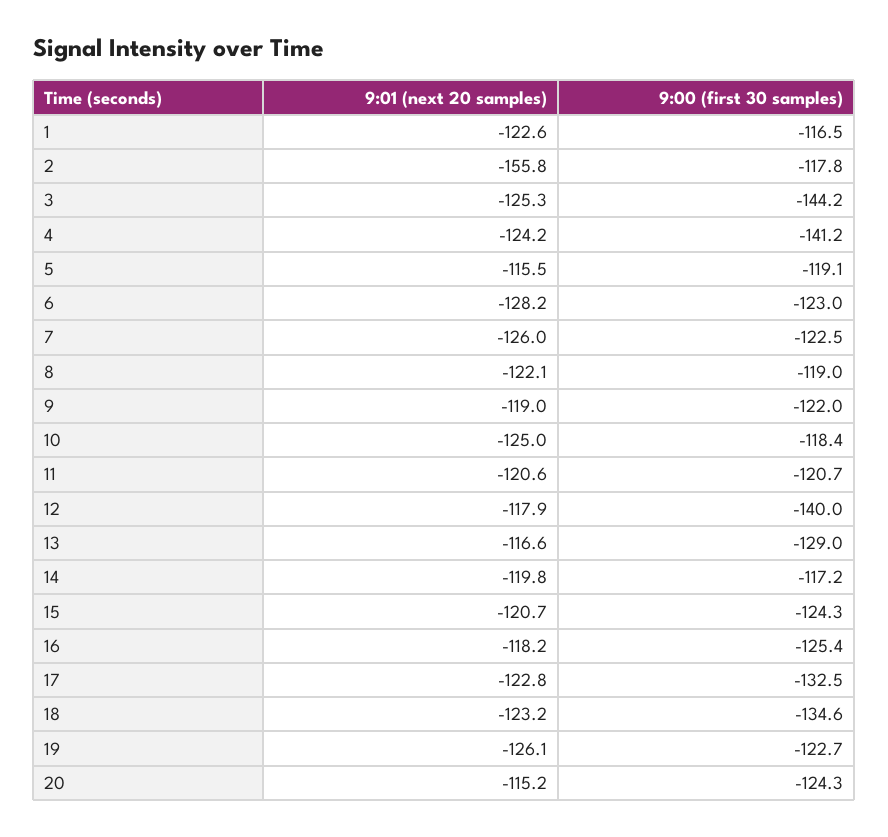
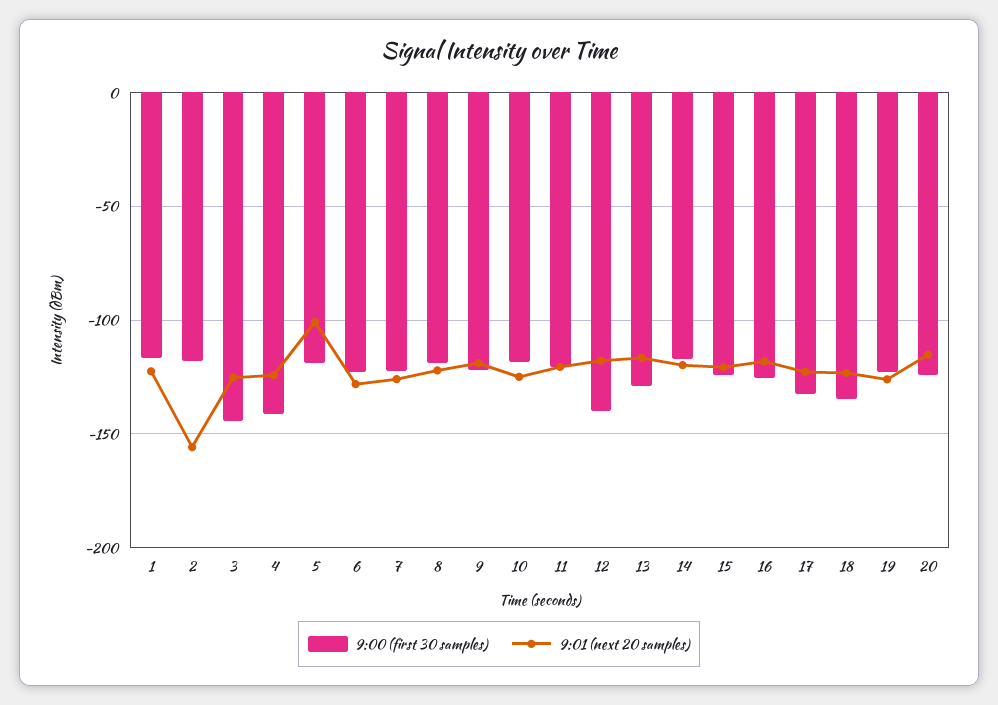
  {
    "9:01 (next 20 samples)": {
      "1": -122.6,
      "2": -155.8,
      "3": -125.3,
      "4": -124.2,
-     "5": -115.5,
+     "5": -100,
      "6": -128.2,
      "7": -126,
      "8": -122.1,
      "9": -119,
      "10": -125,
      "11": -120.6,
      "12": -117.9,
      "13": -116.6,
      "14": -119.8,
      "15": -120.7,
      "16": -118.2,
      "17": -122.8,
      "18": -123.2,
      "19": -126.1,
      "20": -115.2
    },
    "9:00 (first 30 samples)": {
      "1": -116.5,
      "2": -117.8,
      "3": -144.2,
      "4": -141.2,
      "5": -119.1,
      "6": -123,
      "7": -122.5,
      "8": -119,
      "9": -122,
      "10": -118.4,
      "11": -120.7,
      "12": -140,
      "13": -129,
      "14": -117.2,
      "15": -124.3,
      "16": -125.4,
      "17": -132.5,
      "18": -134.6,
      "19": -122.7,
      "20": -124.3
    }
  }

